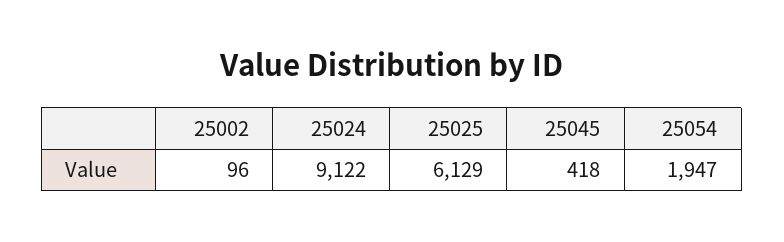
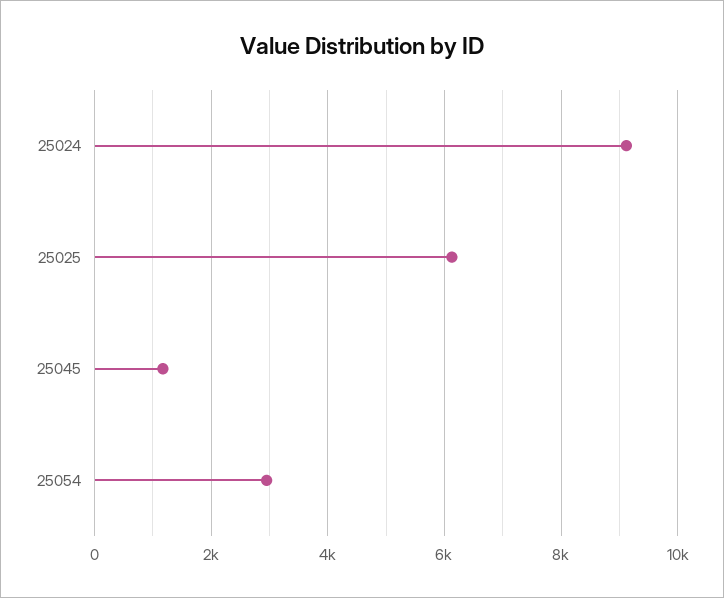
  {
-   "25002": 96,
    "25024": 9122,
    "25025": 6129,
-   "25045": 418,
+   "25045": 1200,
-   "25054": 1947
+   "25054": 3000
  }

